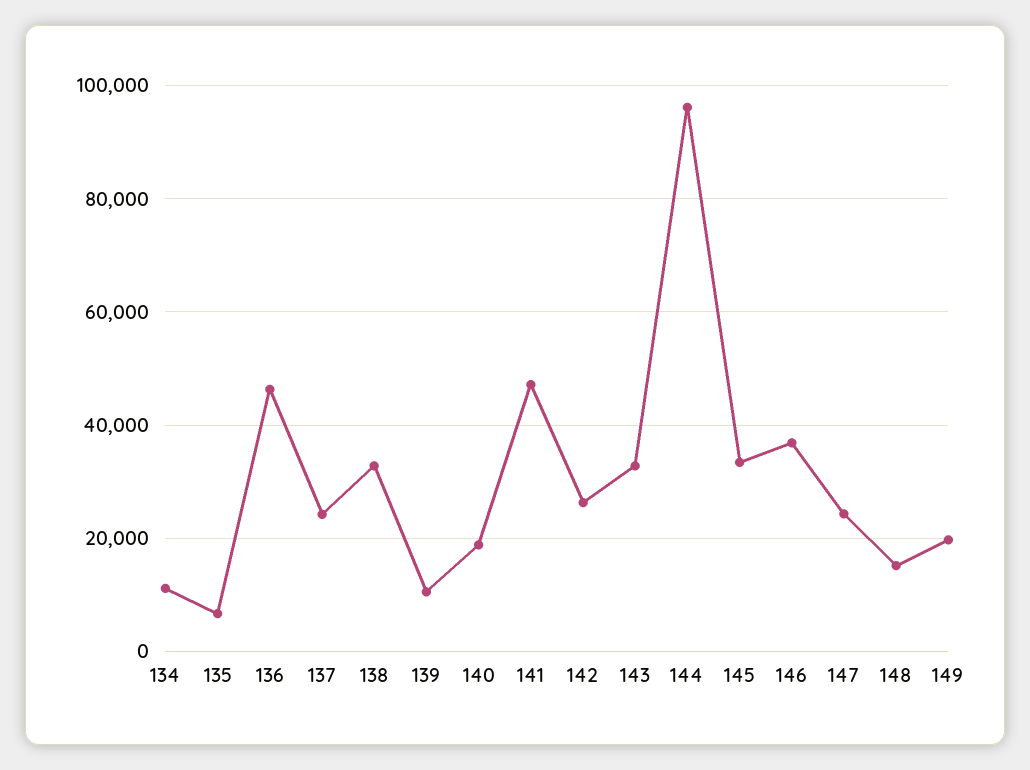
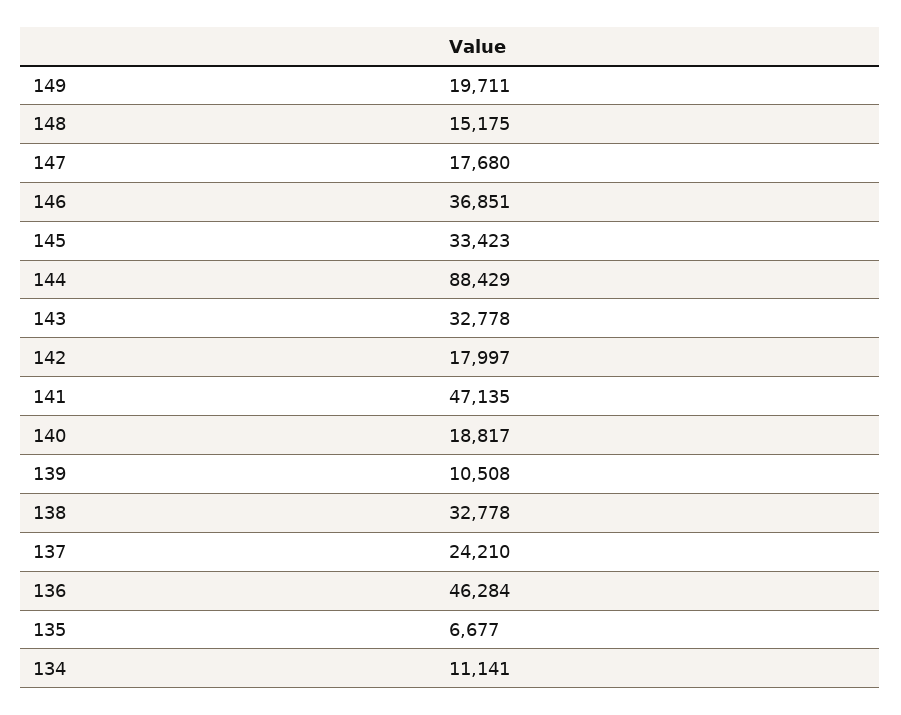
  {
    "134": 11141,
    "135": 6677,
    "136": 46284,
    "137": 24210,
    "138": 32778,
    "139": 10508,
    "140": 18817,
    "141": 47135,
-   "142": 26000,
+   "142": 17997,
    "143": 32778,
-   "144": 96000,
+   "144": 88429,
    "145": 33423,
    "146": 36851,
-   "147": 24000,
+   "147": 17680,
    "148": 15175,
    "149": 19711
  }

